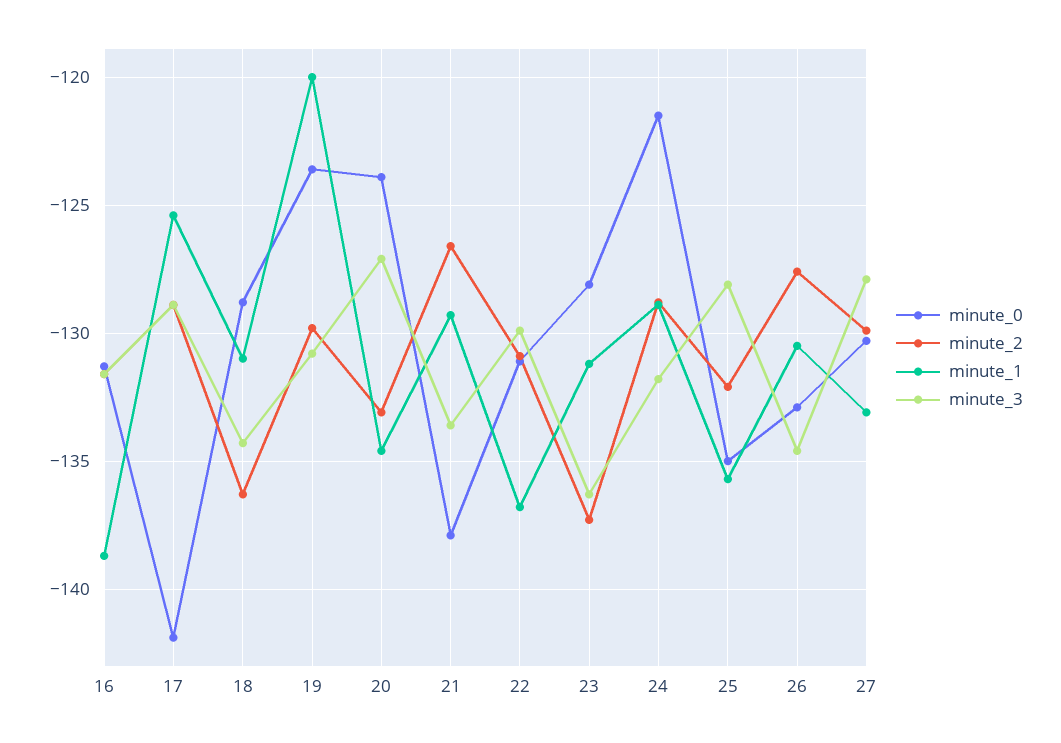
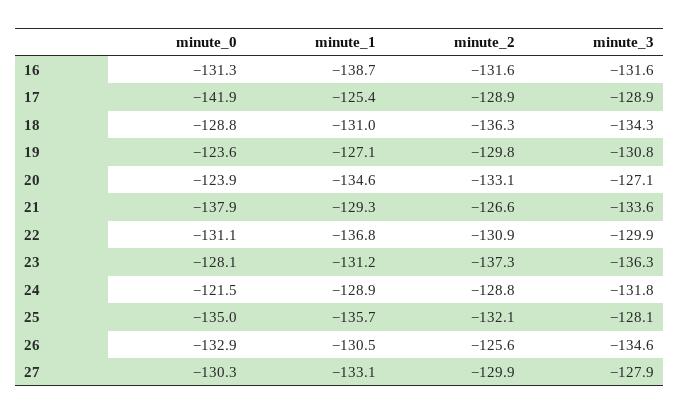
  {
    "minute_0": {
      "16": -131.3,
      "17": -141.9,
      "18": -128.8,
      "19": -123.6,
      "20": -123.9,
      "21": -137.9,
      "22": -131.1,
      "23": -128.1,
      "24": -121.5,
      "25": -135,
      "26": -132.9,
      "27": -130.3
    },
    "minute_2": {
      "16": -131.6,
      "17": -128.9,
      "18": -136.3,
      "19": -129.8,
      "20": -133.1,
      "21": -126.6,
      "22": -130.9,
      "23": -137.3,
      "24": -128.8,
      "25": -132.1,
-     "26": -127.5,
+     "26": -125.6,
      "27": -129.9
    },
    "minute_1": {
      "16": -138.7,
      "17": -125.4,
      "18": -131,
-     "19": -120,
+     "19": -127.1,
      "20": -134.6,
      "21": -129.3,
      "22": -136.8,
      "23": -131.2,
      "24": -128.9,
      "25": -135.7,
      "26": -130.5,
      "27": -133.1
    },
    "minute_3": {
      "16": -131.6,
      "17": -128.9,
      "18": -134.3,
      "19": -130.8,
      "20": -127.1,
      "21": -133.6,
      "22": -129.9,
      "23": -136.3,
      "24": -131.8,
      "25": -128.1,
      "26": -134.6,
      "27": -127.9
    }
  }

